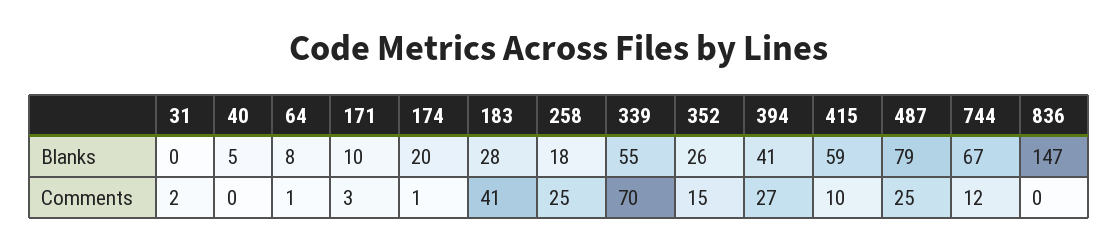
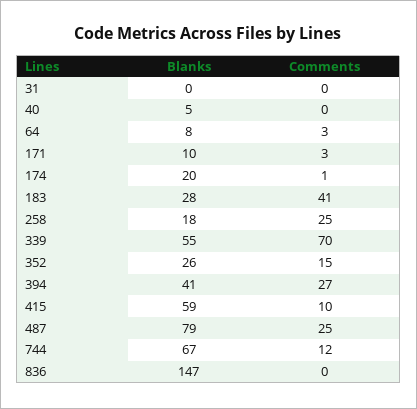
  {
    "31": {
      "Blanks": 0,
-     "Comments": 2
+     "Comments": 0
    },
    "40": {
      "Blanks": 5,
      "Comments": 0
    },
    "64": {
      "Blanks": 8,
-     "Comments": 1
+     "Comments": 3
    },
    "171": {
      "Blanks": 10,
      "Comments": 3
    },
    "174": {
      "Blanks": 20,
      "Comments": 1
    },
    "183": {
      "Blanks": 28,
      "Comments": 41
    },
    "258": {
      "Blanks": 18,
      "Comments": 25
    },
    "339": {
      "Blanks": 55,
      "Comments": 70
    },
    "352": {
      "Blanks": 26,
      "Comments": 15
    },
    "394": {
      "Blanks": 41,
      "Comments": 27
    },
    "415": {
      "Blanks": 59,
      "Comments": 10
    },
    "487": {
      "Blanks": 79,
      "Comments": 25
    },
    "744": {
      "Blanks": 67,
      "Comments": 12
    },
    "836": {
      "Blanks": 147,
      "Comments": 0
    }
  }

